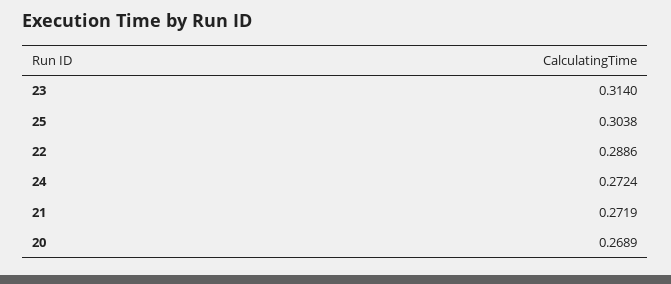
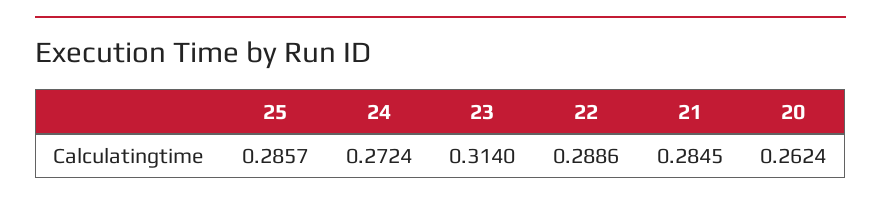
  {
    "23": 0.314,
-   "25": 0.3038,
+   "25": 0.2857,
    "22": 0.2886,
    "24": 0.2724,
-   "21": 0.2719,
+   "21": 0.2845,
-   "20": 0.2689
+   "20": 0.2624
  }

